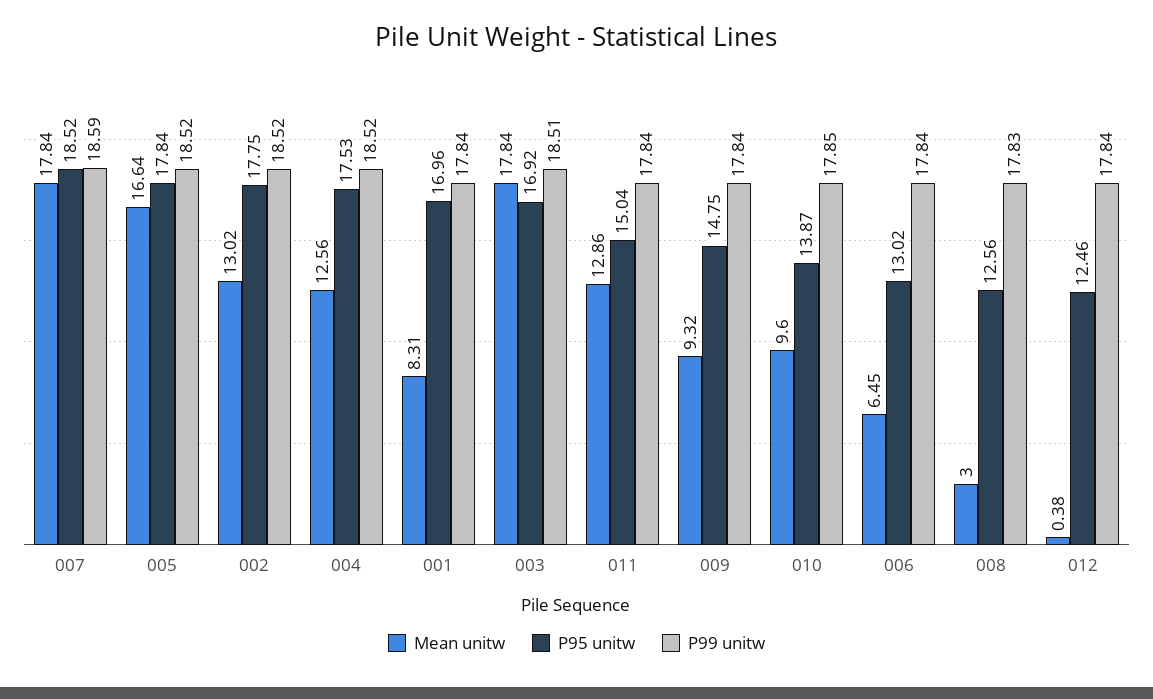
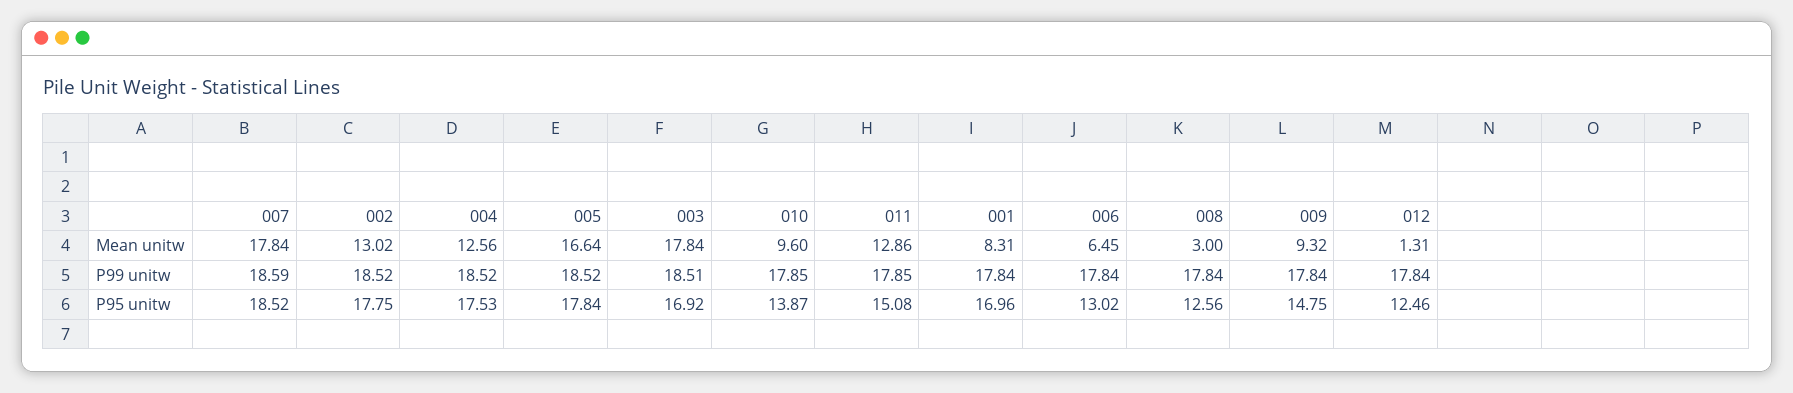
  {
    "Mean unitw": {
      "007": 17.84,
      "005": 16.64,
      "002": 13.02,
      "004": 12.56,
      "001": 8.31,
      "003": 17.84,
      "011": 12.86,
      "009": 9.32,
      "010": 9.6,
      "006": 6.45,
      "008": 3,
-     "012": 0.38
+     "012": 1.31
    },
    "P95 unitw": {
      "007": 18.52,
      "005": 17.84,
      "002": 17.75,
      "004": 17.53,
      "001": 16.96,
      "003": 16.92,
-     "011": 15.04,
+     "011": 15.08,
      "009": 14.75,
      "010": 13.87,
      "006": 13.02,
      "008": 12.56,
      "012": 12.46
    },
    "P99 unitw": {
      "007": 18.59,
      "005": 18.52,
      "002": 18.52,
      "004": 18.52,
      "001": 17.84,
      "003": 18.51,
-     "011": 17.84,
+     "011": 17.85,
      "009": 17.84,
      "010": 17.85,
      "006": 17.84,
-     "008": 17.83,
+     "008": 17.84,
      "012": 17.84
    }
  }

